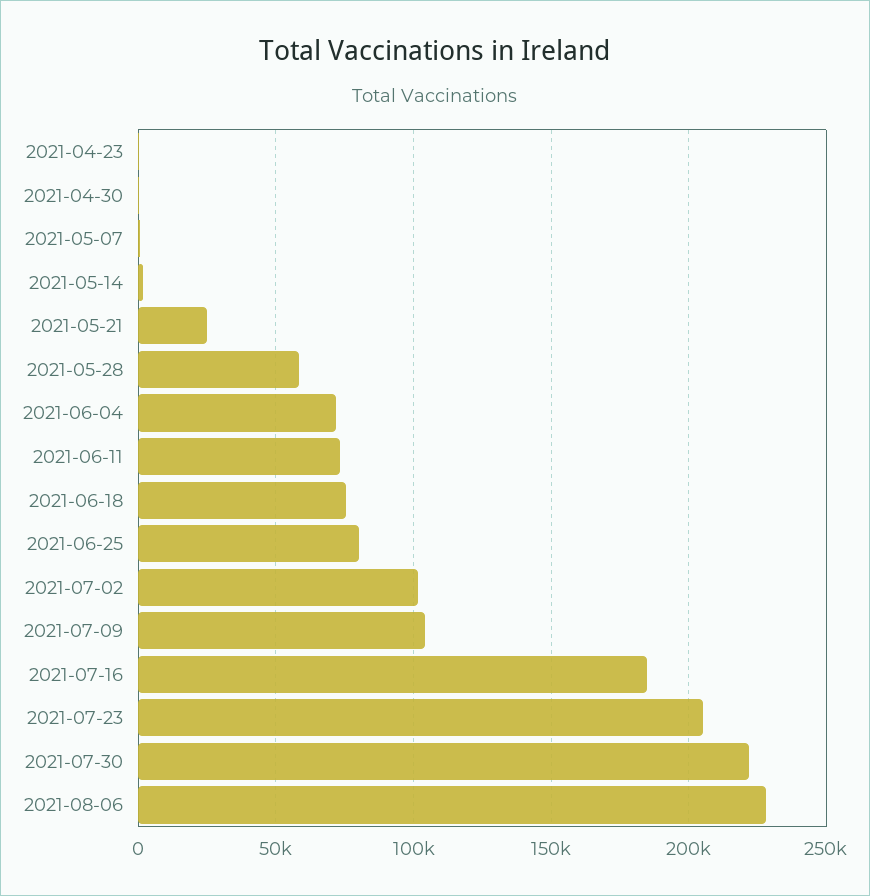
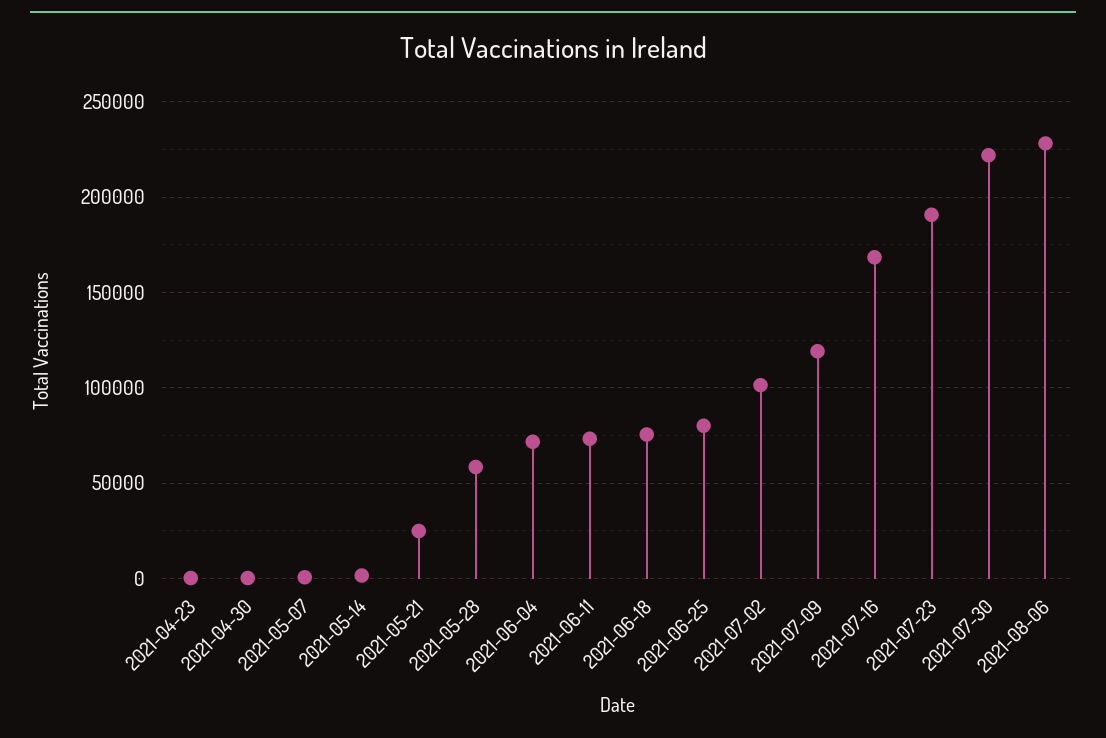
  {
    "2021-04-23": 0,
    "2021-04-30": 0,
    "2021-05-07": 0,
    "2021-05-14": 0,
    "2021-05-21": 25000,
    "2021-05-28": 60000,
    "2021-06-04": 70000,
    "2021-06-11": 75000,
    "2021-06-18": 75000,
    "2021-06-25": 80000,
    "2021-07-02": 100000,
-   "2021-07-09": 105000,
+   "2021-07-09": 120000,
-   "2021-07-16": 185000,
+   "2021-07-16": 170000,
-   "2021-07-23": 205000,
+   "2021-07-23": 190000,
    "2021-07-30": 220000,
    "2021-08-06": 230000
  }

